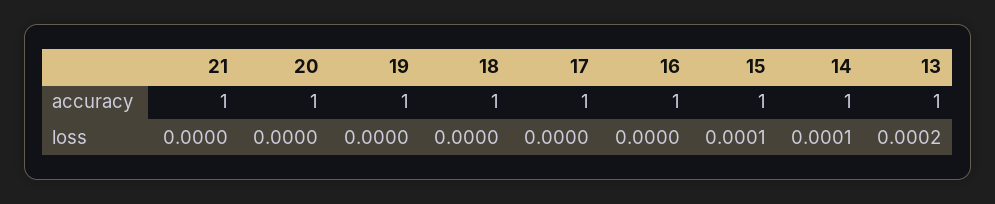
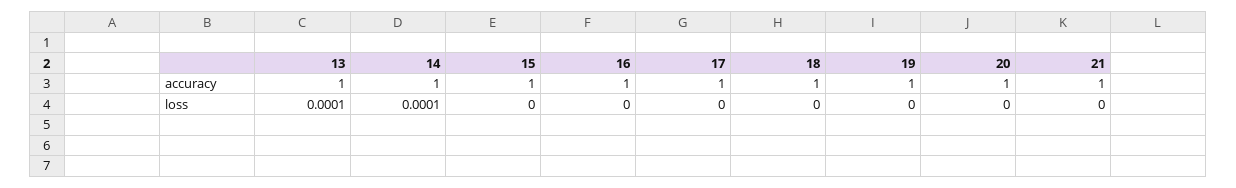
  {
    "21": {
      "accuracy": 1,
      "loss": 0
    },
    "20": {
      "accuracy": 1,
      "loss": 0
    },
    "19": {
      "accuracy": 1,
      "loss": 0
    },
    "18": {
      "accuracy": 1,
      "loss": 0
    },
    "17": {
      "accuracy": 1,
      "loss": 0
    },
    "16": {
      "accuracy": 1,
      "loss": 0
    },
    "15": {
      "accuracy": 1,
-     "loss": 0.0001
+     "loss": 0
    },
    "14": {
      "accuracy": 1,
      "loss": 0.0001
    },
    "13": {
      "accuracy": 1,
-     "loss": 0.0002
+     "loss": 0.0001
    }
  }

